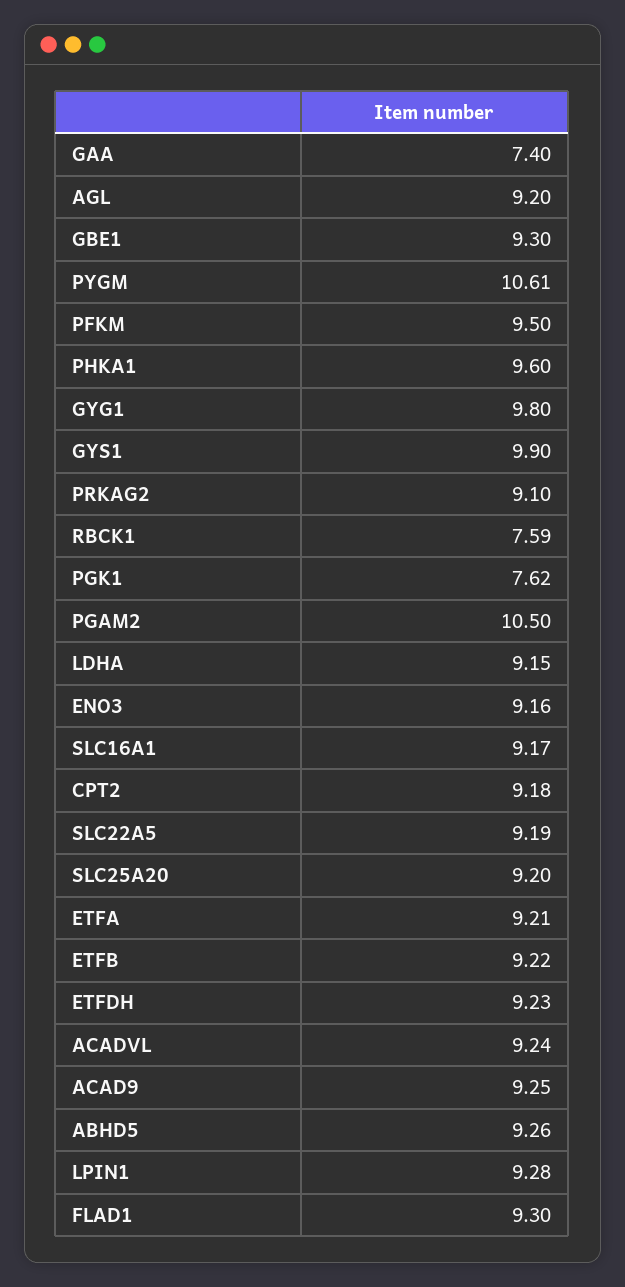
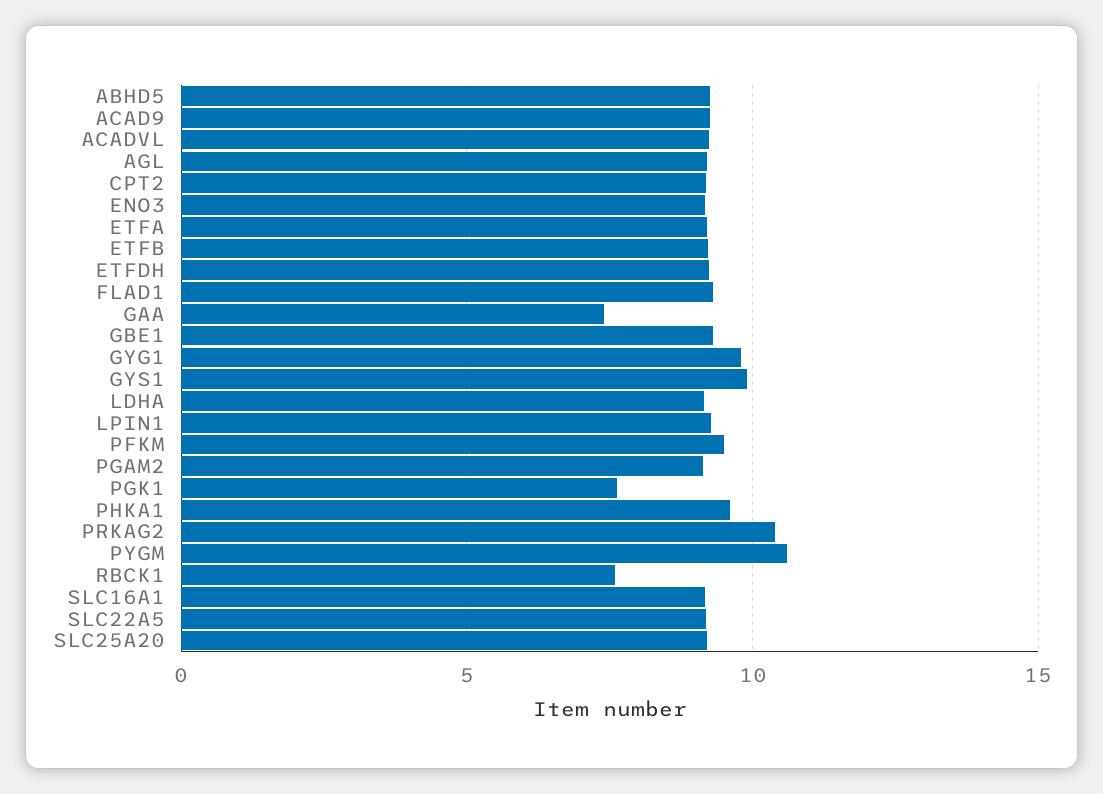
  {
    "GAA": 7.4,
    "AGL": 9.2,
    "GBE1": 9.3,
    "PYGM": 10.61,
    "PFKM": 9.5,
    "PHKA1": 9.6,
    "GYG1": 9.8,
    "GYS1": 9.9,
-   "PRKAG2": 9.1,
+   "PRKAG2": 10.5,
    "RBCK1": 7.59,
    "PGK1": 7.62,
-   "PGAM2": 10.5,
+   "PGAM2": 9,
    "LDHA": 9.15,
    "ENO3": 9.16,
    "SLC16A1": 9.17,
    "CPT2": 9.18,
    "SLC22A5": 9.19,
    "SLC25A20": 9.2,
    "ETFA": 9.21,
    "ETFB": 9.22,
    "ETFDH": 9.23,
    "ACADVL": 9.24,
    "ACAD9": 9.25,
    "ABHD5": 9.26,
    "LPIN1": 9.28,
    "FLAD1": 9.3
  }

